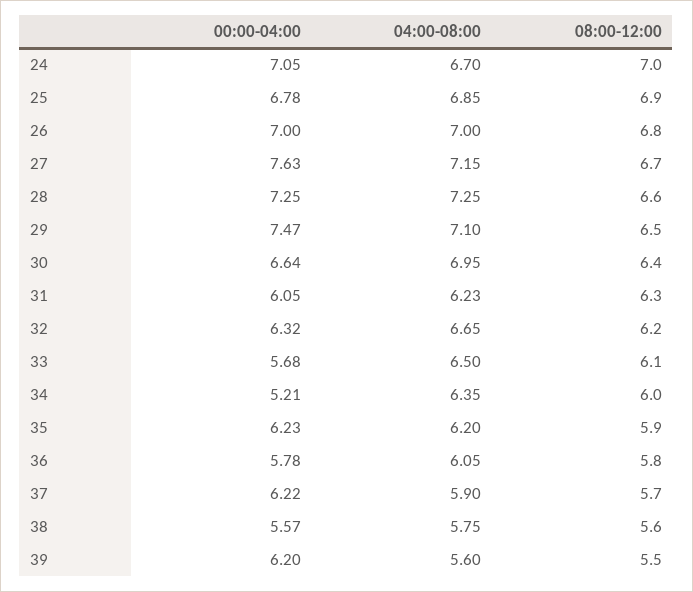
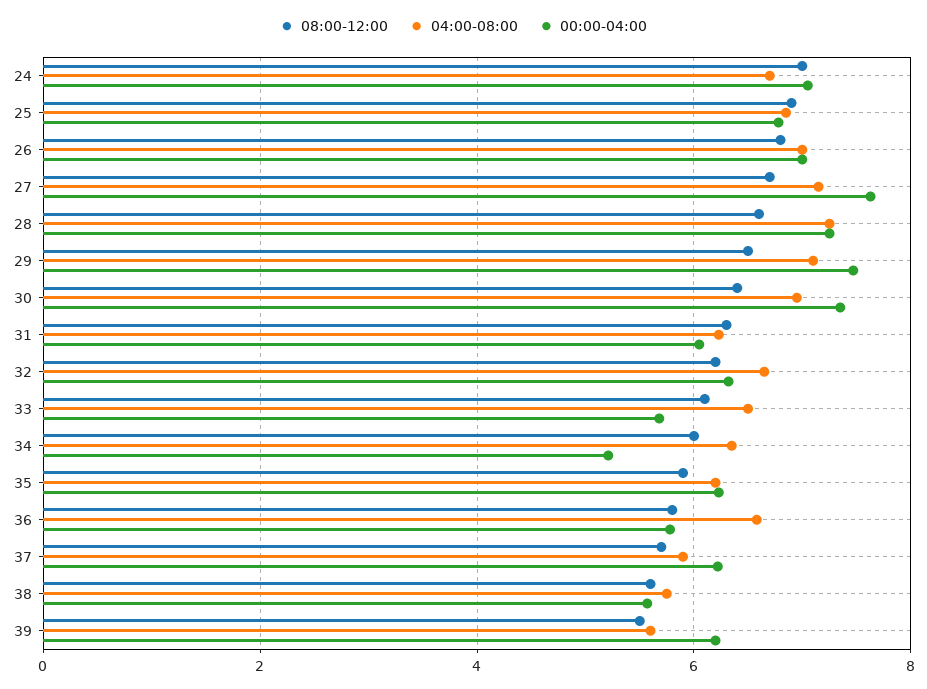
  {
    "00:00-04:00": {
      "24": 7.05,
      "25": 6.78,
      "26": 7,
      "27": 7.63,
      "28": 7.25,
      "29": 7.47,
-     "30": 6.64,
+     "30": 7.4,
      "31": 6.05,
      "32": 6.32,
      "33": 5.68,
      "34": 5.21,
      "35": 6.23,
      "36": 5.78,
      "37": 6.22,
      "38": 5.57,
      "39": 6.2
    },
    "04:00-08:00": {
      "24": 6.7,
      "25": 6.85,
      "26": 7,
      "27": 7.15,
      "28": 7.25,
      "29": 7.1,
      "30": 6.95,
      "31": 6.23,
      "32": 6.65,
      "33": 6.5,
      "34": 6.35,
      "35": 6.2,
-     "36": 6.05,
+     "36": 6.6,
      "37": 5.9,
      "38": 5.75,
      "39": 5.6
    },
    "08:00-12:00": {
      "24": 7,
      "25": 6.9,
      "26": 6.8,
      "27": 6.7,
      "28": 6.6,
      "29": 6.5,
      "30": 6.4,
      "31": 6.3,
      "32": 6.2,
      "33": 6.1,
      "34": 6,
      "35": 5.9,
      "36": 5.8,
      "37": 5.7,
      "38": 5.6,
      "39": 5.5
    }
  }

